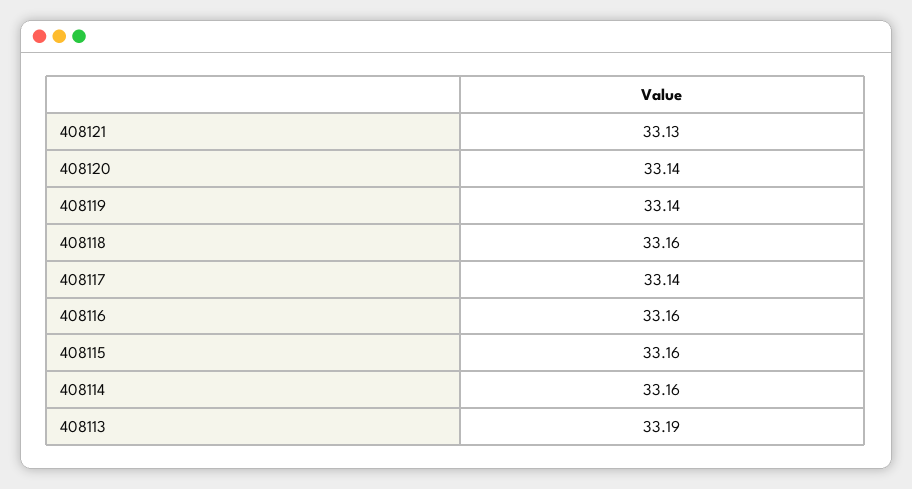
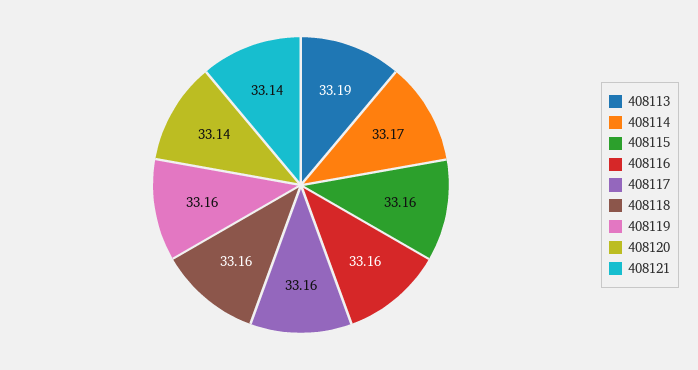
  {
-   "408121": 33.13,
+   "408121": 33.14,
    "408120": 33.14,
-   "408119": 33.14,
+   "408119": 33.16,
    "408118": 33.16,
-   "408117": 33.14,
+   "408117": 33.16,
    "408116": 33.16,
    "408115": 33.16,
-   "408114": 33.16,
+   "408114": 33.17,
    "408113": 33.19
  }

